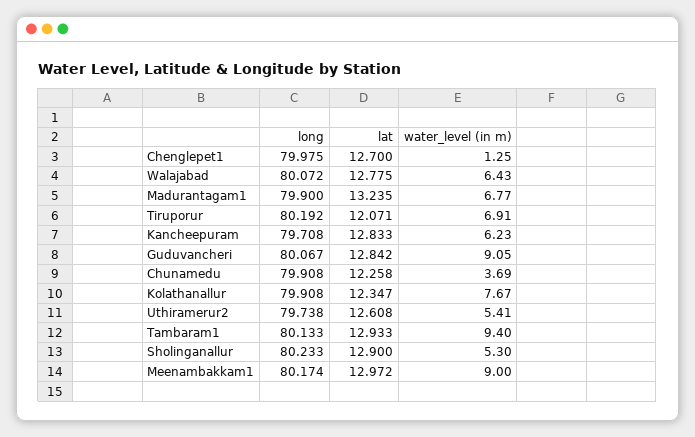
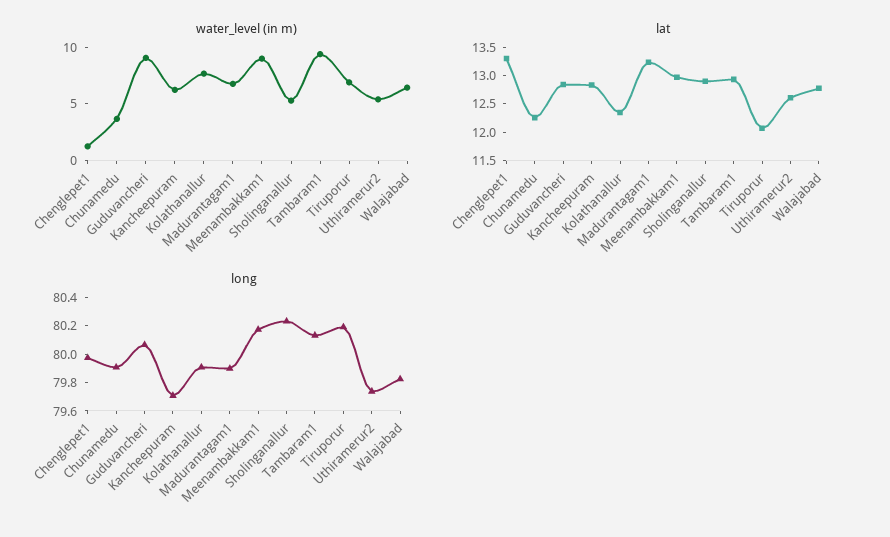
  {
    "long": {
      "Chenglepet1": 79.975,
-     "Walajabad": 80.072,
+     "Walajabad": 79.8,
      "Madurantagam1": 79.9,
      "Tiruporur": 80.192,
      "Kancheepuram": 79.708,
      "Guduvancheri": 80.067,
      "Chunamedu": 79.908,
      "Kolathanallur": 79.908,
      "Uthiramerur2": 79.738,
      "Tambaram1": 80.133,
      "Sholinganallur": 80.233,
      "Meenambakkam1": 80.174
    },
    "lat": {
-     "Chenglepet1": 12.7,
+     "Chenglepet1": 13.25,
      "Walajabad": 12.775,
      "Madurantagam1": 13.235,
      "Tiruporur": 12.071,
      "Kancheepuram": 12.833,
      "Guduvancheri": 12.842,
      "Chunamedu": 12.258,
      "Kolathanallur": 12.347,
      "Uthiramerur2": 12.608,
      "Tambaram1": 12.933,
      "Sholinganallur": 12.9,
      "Meenambakkam1": 12.972
    },
    "water_level (in m)": {
      "Chenglepet1": 1.25,
      "Walajabad": 6.43,
      "Madurantagam1": 6.77,
      "Tiruporur": 6.91,
      "Kancheepuram": 6.23,
      "Guduvancheri": 9.05,
      "Chunamedu": 3.69,
      "Kolathanallur": 7.67,
      "Uthiramerur2": 5.41,
      "Tambaram1": 9.4,
      "Sholinganallur": 5.3,
      "Meenambakkam1": 9
    }
  }

